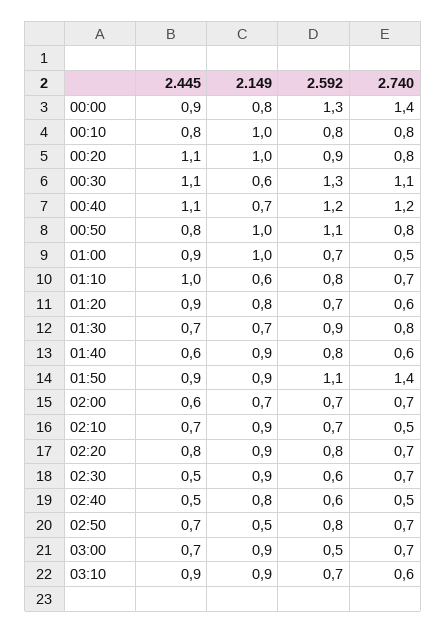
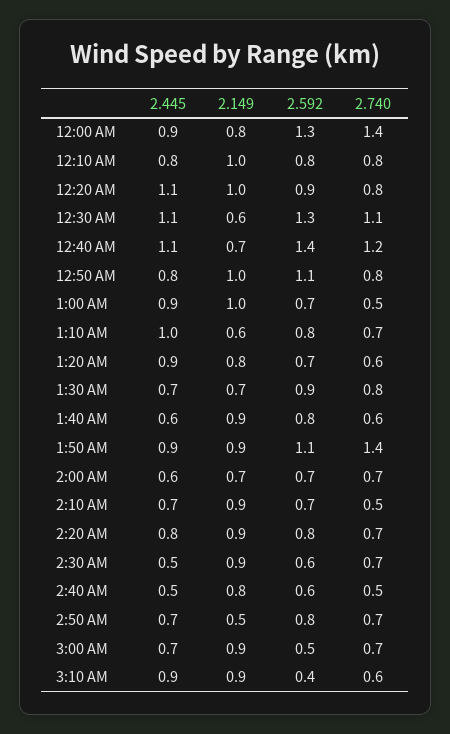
  {
    "2.445": {
      "00:00": 0.9,
      "00:10": 0.8,
      "00:20": 1.1,
      "00:30": 1.1,
      "00:40": 1.1,
      "00:50": 0.8,
      "01:00": 0.9,
      "01:10": 1,
      "01:20": 0.9,
      "01:30": 0.7,
      "01:40": 0.6,
      "01:50": 0.9,
      "02:00": 0.6,
      "02:10": 0.7,
      "02:20": 0.8,
      "02:30": 0.5,
      "02:40": 0.5,
      "02:50": 0.7,
      "03:00": 0.7,
      "03:10": 0.9
    },
    "2.149": {
      "00:00": 0.8,
      "00:10": 1,
      "00:20": 1,
      "00:30": 0.6,
      "00:40": 0.7,
      "00:50": 1,
      "01:00": 1,
      "01:10": 0.6,
      "01:20": 0.8,
      "01:30": 0.7,
      "01:40": 0.9,
      "01:50": 0.9,
      "02:00": 0.7,
      "02:10": 0.9,
      "02:20": 0.9,
      "02:30": 0.9,
      "02:40": 0.8,
      "02:50": 0.5,
      "03:00": 0.9,
      "03:10": 0.9
    },
    "2.592": {
      "00:00": 1.3,
      "00:10": 0.8,
      "00:20": 0.9,
      "00:30": 1.3,
-     "00:40": 1.2,
+     "00:40": 1.4,
      "00:50": 1.1,
      "01:00": 0.7,
      "01:10": 0.8,
      "01:20": 0.7,
      "01:30": 0.9,
      "01:40": 0.8,
      "01:50": 1.1,
      "02:00": 0.7,
      "02:10": 0.7,
      "02:20": 0.8,
      "02:30": 0.6,
      "02:40": 0.6,
      "02:50": 0.8,
      "03:00": 0.5,
-     "03:10": 0.7
+     "03:10": 0.4
    },
    "2.740": {
      "00:00": 1.4,
      "00:10": 0.8,
      "00:20": 0.8,
      "00:30": 1.1,
      "00:40": 1.2,
      "00:50": 0.8,
      "01:00": 0.5,
      "01:10": 0.7,
      "01:20": 0.6,
      "01:30": 0.8,
      "01:40": 0.6,
      "01:50": 1.4,
      "02:00": 0.7,
      "02:10": 0.5,
      "02:20": 0.7,
      "02:30": 0.7,
      "02:40": 0.5,
      "02:50": 0.7,
      "03:00": 0.7,
      "03:10": 0.6
    }
  }

